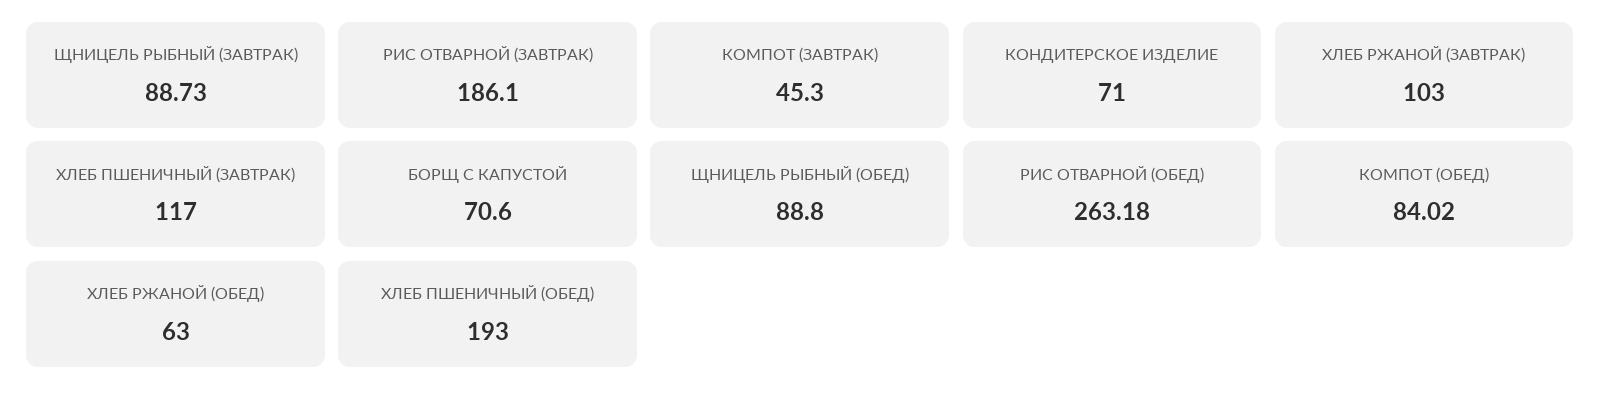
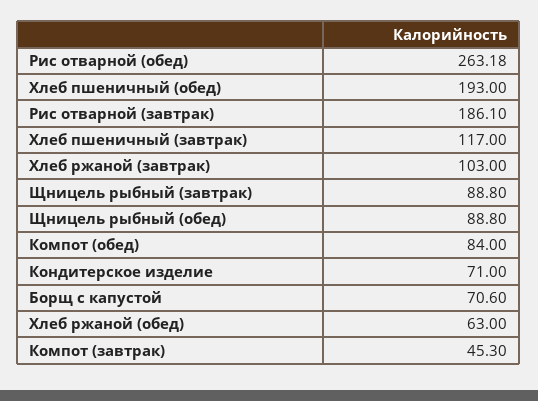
  {
-   "ЩНИЦЕЛЬ РЫБНЫЙ (ЗАВТРАК)": 88.73,
+   "ЩНИЦЕЛЬ РЫБНЫЙ (ЗАВТРАК)": 88.8,
    "РИС ОТВАРНОЙ (ЗАВТРАК)": 186.1,
    "КОМПОТ (ЗАВТРАК)": 45.3,
    "КОНДИТЕРСКОЕ ИЗДЕЛИЕ": 71,
    "ХЛЕБ РЖАНОЙ (ЗАВТРАК)": 103,
    "ХЛЕБ ПШЕНИЧНЫЙ (ЗАВТРАК)": 117,
    "БОРЩ С КАПУСТОЙ": 70.6,
    "ЩНИЦЕЛЬ РЫБНЫЙ (ОБЕД)": 88.8,
    "РИС ОТВАРНОЙ (ОБЕД)": 263.18,
-   "КОМПОТ (ОБЕД)": 84.02,
+   "КОМПОТ (ОБЕД)": 84,
    "ХЛЕБ РЖАНОЙ (ОБЕД)": 63,
    "ХЛЕБ ПШЕНИЧНЫЙ (ОБЕД)": 193
  }

